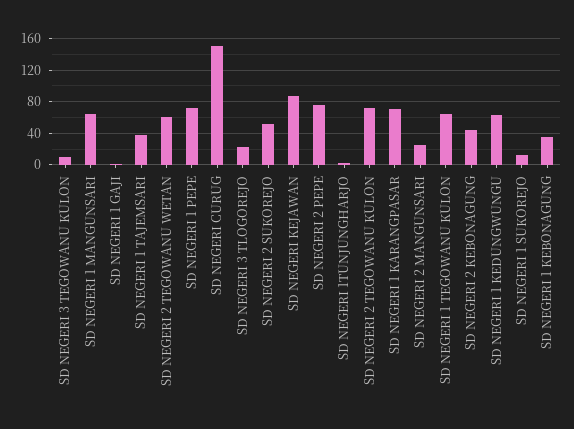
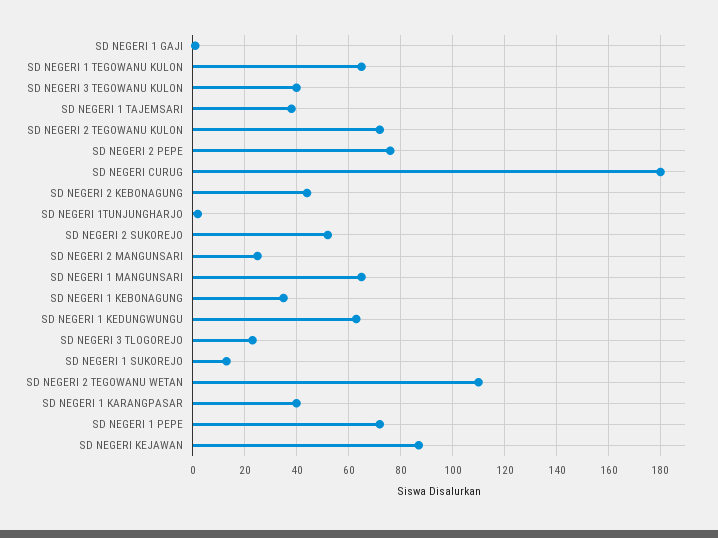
  {
-   "SD NEGERI 3 TEGOWANU KULON": 10,
+   "SD NEGERI 3 TEGOWANU KULON": 40,
    "SD NEGERI 1 MANGUNSARI": 65,
    "SD NEGERI 1 GAJI": 0,
    "SD NEGERI 1 TAJEMSARI": 40,
-   "SD NEGERI 2 TEGOWANU WETAN": 60,
+   "SD NEGERI 2 TEGOWANU WETAN": 110,
    "SD NEGERI 1 PEPE": 70,
-   "SD NEGERI CURUG": 150,
+   "SD NEGERI CURUG": 180,
    "SD NEGERI 3 TLOGOREJO": 25,
    "SD NEGERI 2 SUKOREJO": 50,
    "SD NEGERI KEJAWAN": 85,
    "SD NEGERI 2 PEPE": 75,
    "SD NEGERI 1TUNJUNGHARJO": 0,
    "SD NEGERI 2 TEGOWANU KULON": 70,
-   "SD NEGERI 1 KARANGPASAR": 70,
+   "SD NEGERI 1 KARANGPASAR": 40,
    "SD NEGERI 2 MANGUNSARI": 25,
    "SD NEGERI 1 TEGOWANU KULON": 65,
    "SD NEGERI 2 KEBONAGUNG": 45,
    "SD NEGERI 1 KEDUNGWUNGU": 65,
    "SD NEGERI 1 SUKOREJO": 15,
    "SD NEGERI 1 KEBONAGUNG": 35
  }

